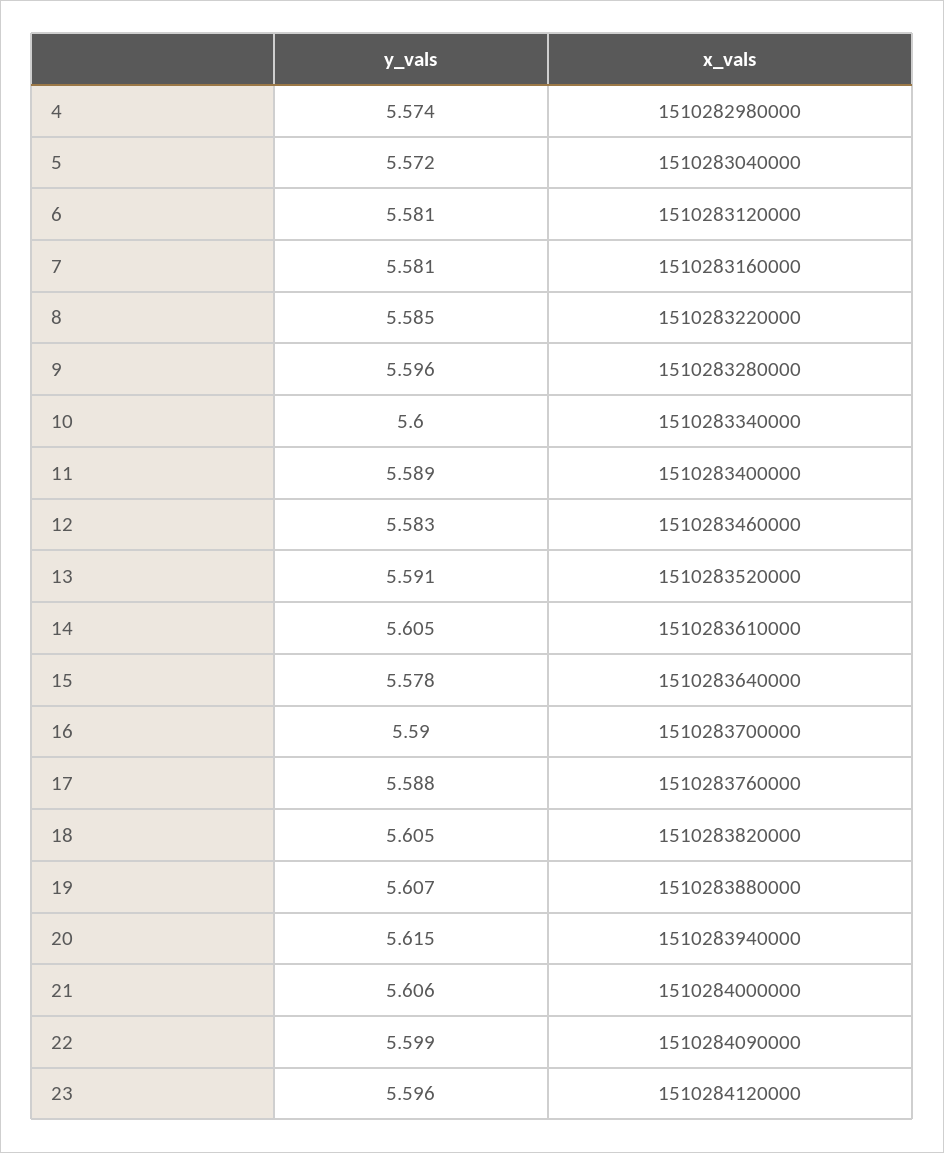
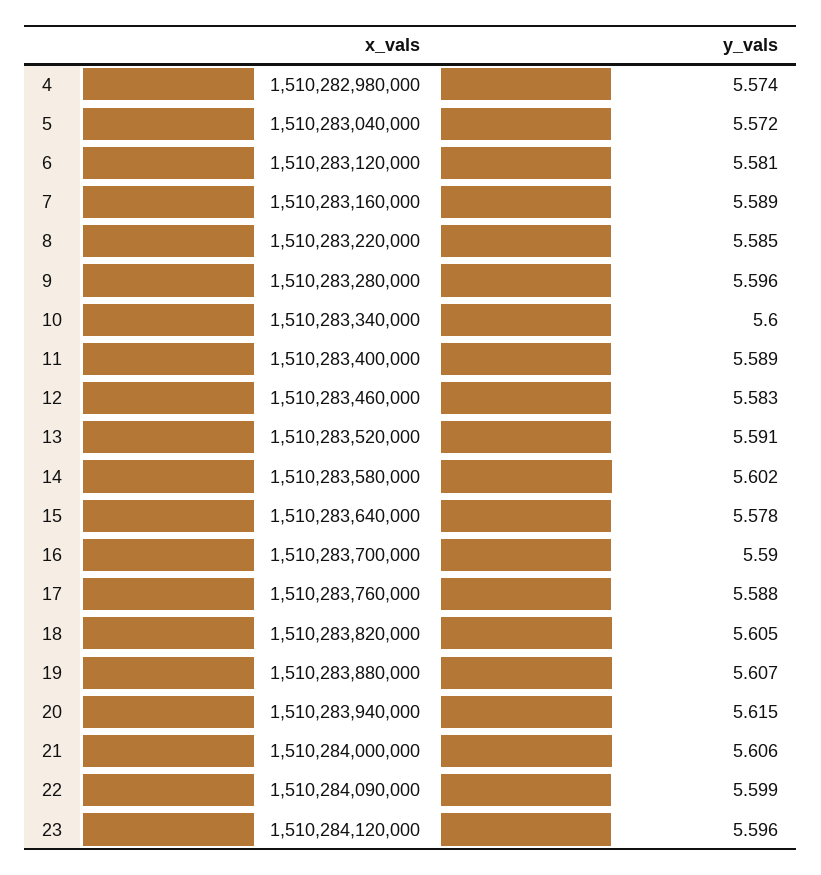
  {
    "y_vals": {
      "4": 5.574,
      "5": 5.572,
      "6": 5.581,
-     "7": 5.581,
+     "7": 5.589,
      "8": 5.585,
      "9": 5.596,
      "10": 5.6,
      "11": 5.589,
      "12": 5.583,
      "13": 5.591,
-     "14": 5.605,
+     "14": 5.602,
      "15": 5.578,
      "16": 5.59,
      "17": 5.588,
      "18": 5.605,
      "19": 5.607,
      "20": 5.615,
      "21": 5.606,
      "22": 5.599,
      "23": 5.596
    },
    "x_vals": {
      "4": 1510282980000,
      "5": 1510283040000,
      "6": 1510283120000,
      "7": 1510283160000,
      "8": 1510283220000,
      "9": 1510283280000,
      "10": 1510283340000,
      "11": 1510283400000,
      "12": 1510283460000,
      "13": 1510283520000,
-     "14": 1510283610000,
+     "14": 1510283580000,
      "15": 1510283640000,
      "16": 1510283700000,
      "17": 1510283760000,
      "18": 1510283820000,
      "19": 1510283880000,
      "20": 1510283940000,
      "21": 1510284000000,
      "22": 1510284090000,
      "23": 1510284120000
    }
  }

